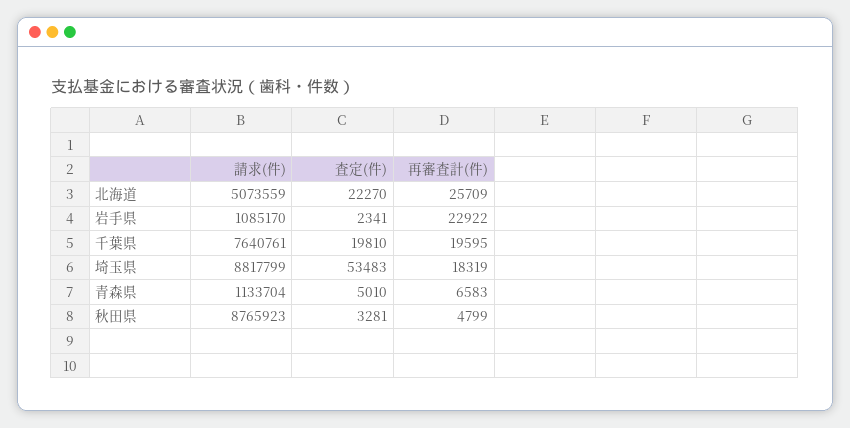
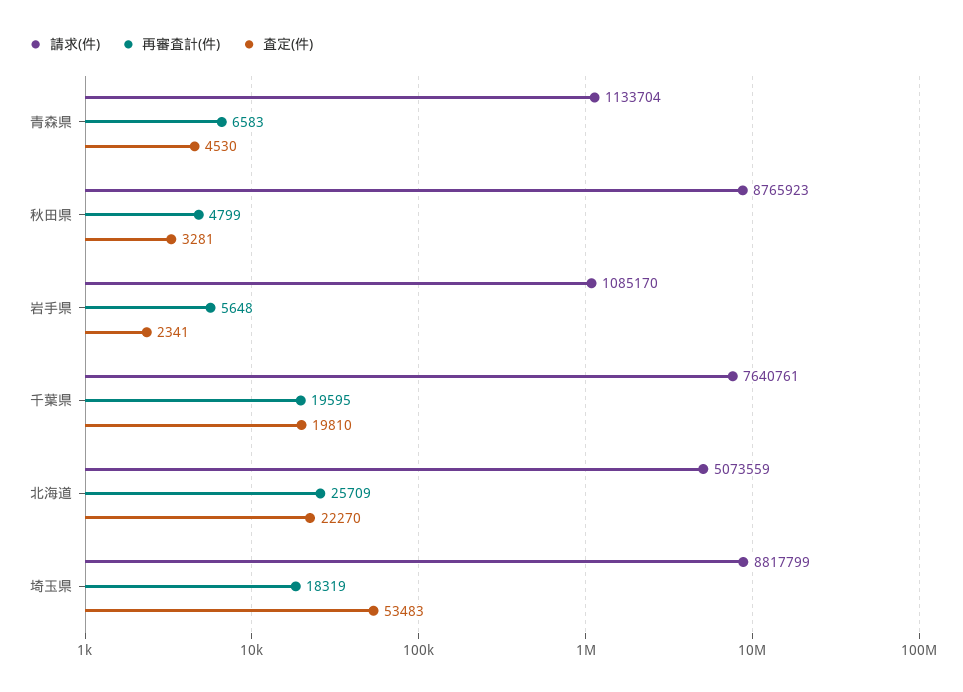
  {
    "請求(件)": {
      "北海道": 5073559,
      "岩手県": 1085170,
      "千葉県": 7640761,
      "埼玉県": 8817799,
      "青森県": 1133704,
      "秋田県": 8765923
    },
    "査定(件)": {
      "北海道": 22270,
      "岩手県": 2341,
      "千葉県": 19810,
      "埼玉県": 53483,
-     "青森県": 5010,
+     "青森県": 4530,
      "秋田県": 3281
    },
    "再審査計(件)": {
      "北海道": 25709,
-     "岩手県": 22922,
+     "岩手県": 5648,
      "千葉県": 19595,
      "埼玉県": 18319,
      "青森県": 6583,
      "秋田県": 4799
    }
  }

